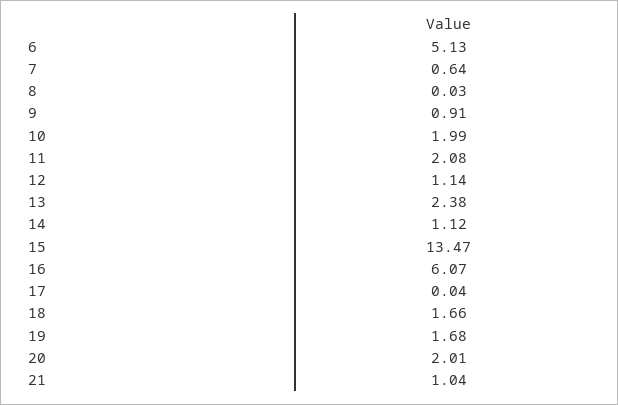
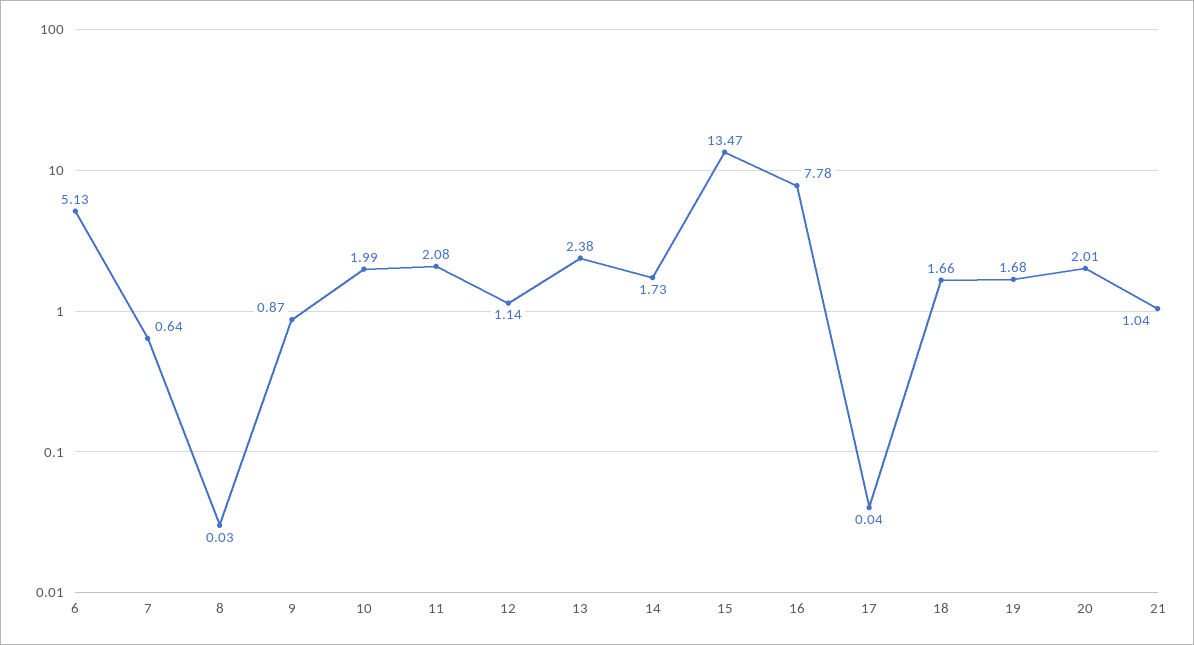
  {
    "6": 5.13,
    "7": 0.64,
    "8": 0.03,
-   "9": 0.91,
+   "9": 0.87,
    "10": 1.99,
    "11": 2.08,
    "12": 1.14,
    "13": 2.38,
-   "14": 1.12,
+   "14": 1.73,
    "15": 13.47,
-   "16": 6.07,
+   "16": 7.78,
    "17": 0.04,
    "18": 1.66,
    "19": 1.68,
    "20": 2.01,
    "21": 1.04
  }

